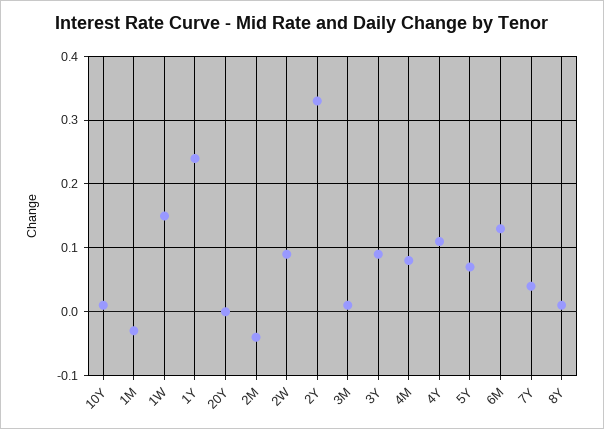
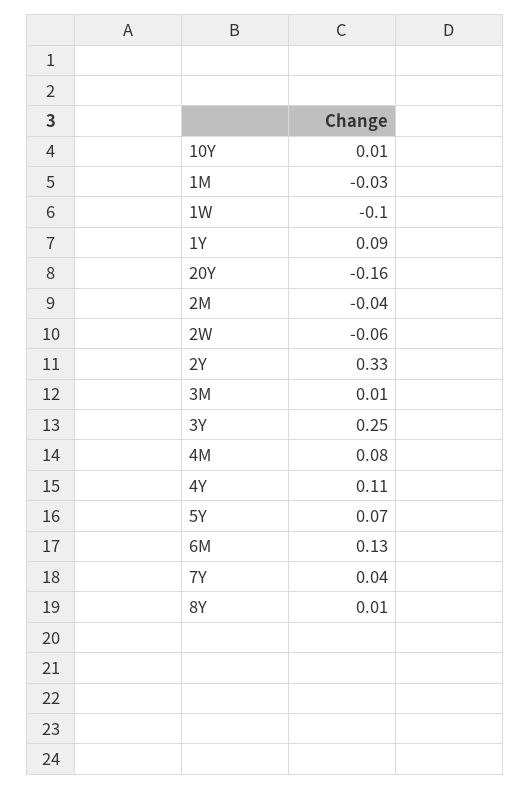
  {
    "10Y": 0.01,
    "1M": -0.03,
-   "1W": 0.15,
+   "1W": -0.1,
-   "1Y": 0.24,
+   "1Y": 0.09,
-   "20Y": 0,
+   "20Y": -0.16,
    "2M": -0.04,
-   "2W": 0.09,
+   "2W": -0.06,
    "2Y": 0.33,
    "3M": 0.01,
-   "3Y": 0.09,
+   "3Y": 0.25,
    "4M": 0.08,
    "4Y": 0.11,
    "5Y": 0.07,
    "6M": 0.13,
    "7Y": 0.04,
    "8Y": 0.01
  }

